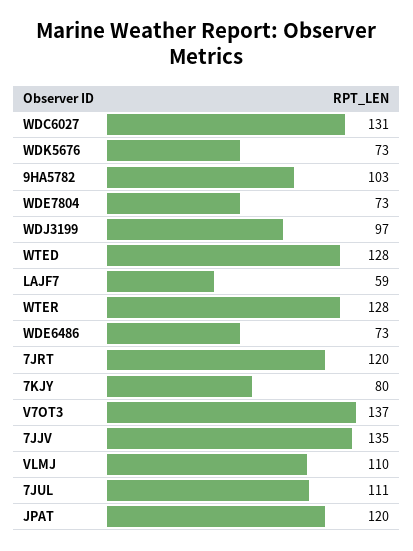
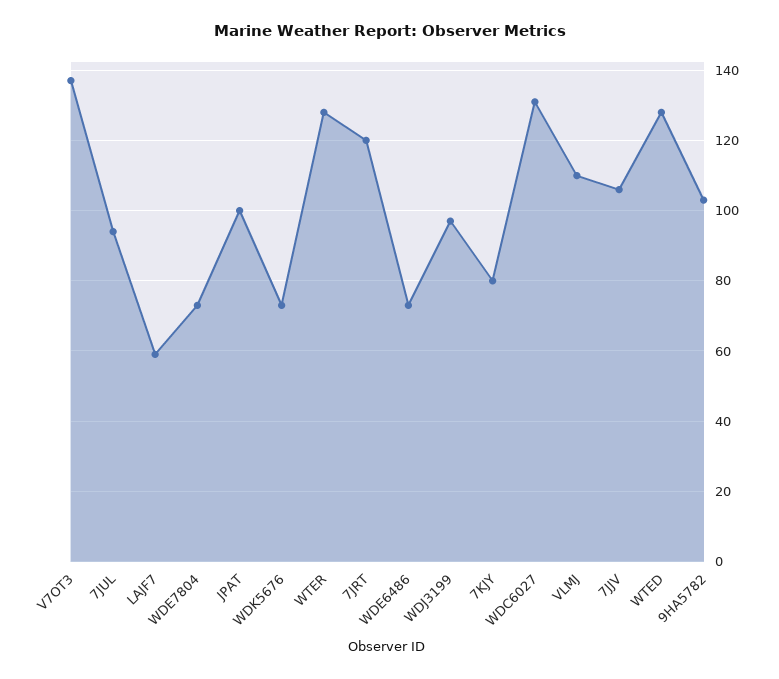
  {
    "WDC6027": 131,
    "WDK5676": 73,
    "9HA5782": 103,
    "WDE7804": 73,
    "WDJ3199": 97,
    "WTED": 128,
    "LAJF7": 59,
    "WTER": 128,
    "WDE6486": 73,
    "7JRT": 120,
    "7KJY": 80,
    "V7OT3": 137,
-   "7JJV": 135,
+   "7JJV": 105,
    "VLMJ": 110,
-   "7JUL": 111,
+   "7JUL": 95,
-   "JPAT": 120
+   "JPAT": 100
  }

